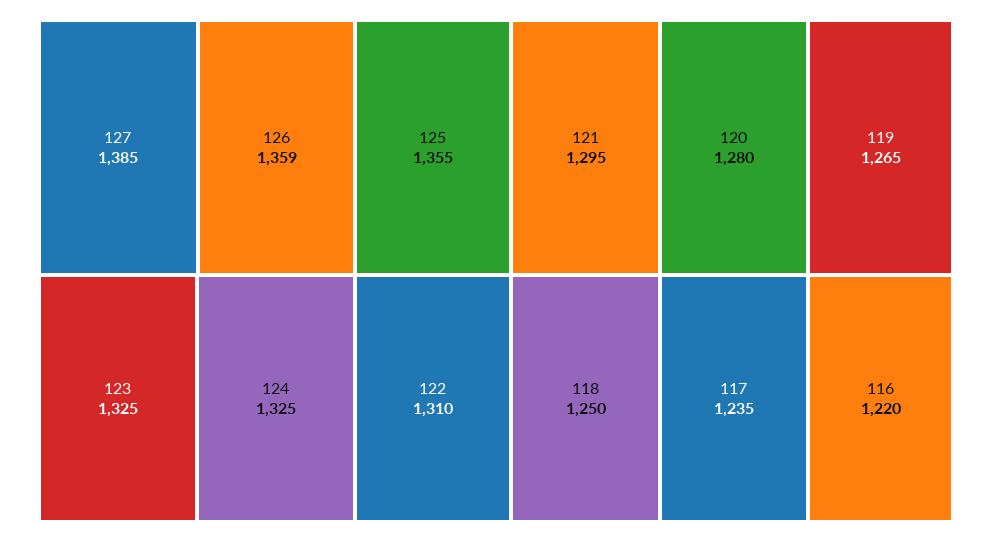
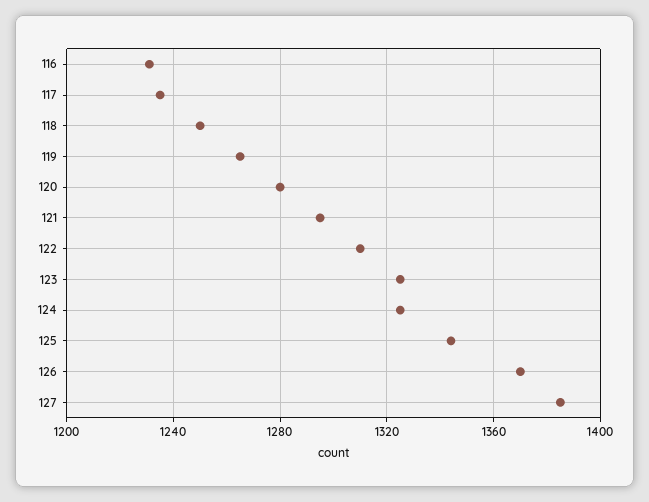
  {
    "127": 1385,
-   "126": 1359,
+   "126": 1370,
-   "125": 1355,
+   "125": 1345,
    "123": 1325,
    "124": 1325,
    "122": 1310,
    "121": 1295,
    "120": 1280,
    "119": 1265,
    "118": 1250,
    "117": 1235,
-   "116": 1220
+   "116": 1230
  }

